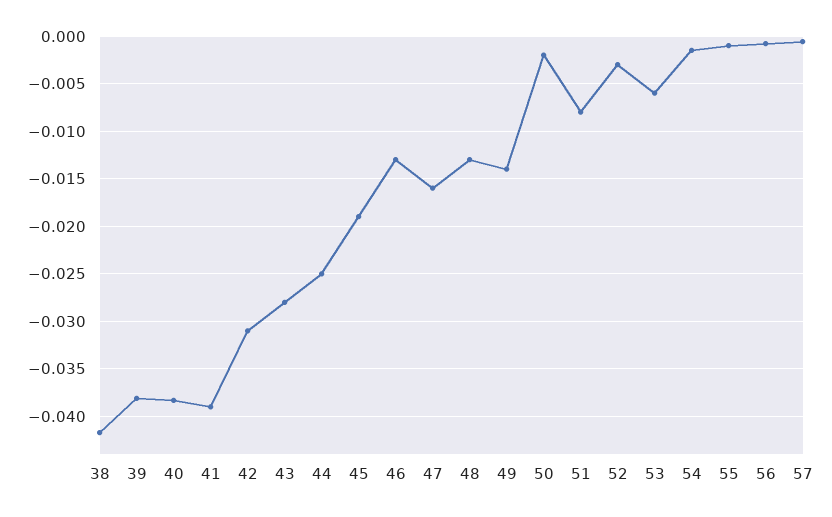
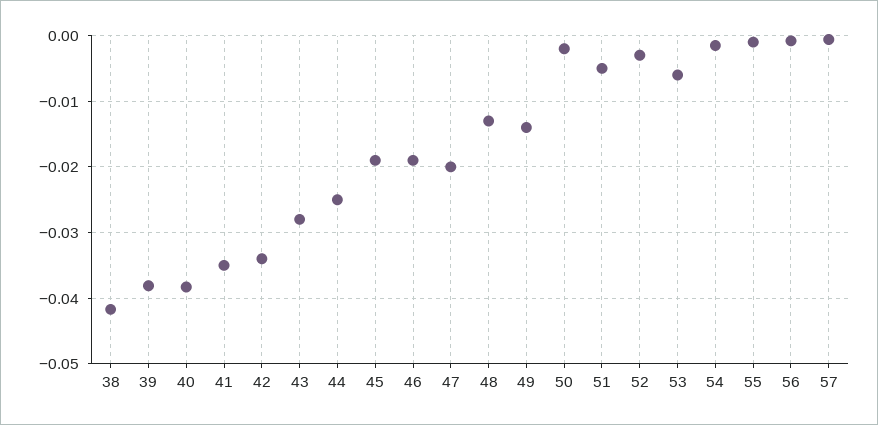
  {
    "38": -0.042,
    "39": -0.038,
    "40": -0.038,
-   "41": -0.039,
+   "41": -0.035,
-   "42": -0.031,
+   "42": -0.034,
    "43": -0.028,
    "44": -0.025,
    "45": -0.019,
-   "46": -0.013,
+   "46": -0.019,
-   "47": -0.016,
+   "47": -0.02,
    "48": -0.013,
    "49": -0.014,
    "50": -0.002,
-   "51": -0.008,
+   "51": -0.005,
    "52": -0.003,
    "53": -0.006,
    "54": -0.002,
    "55": -0.001,
    "56": -0.001,
    "57": -0.001
  }

